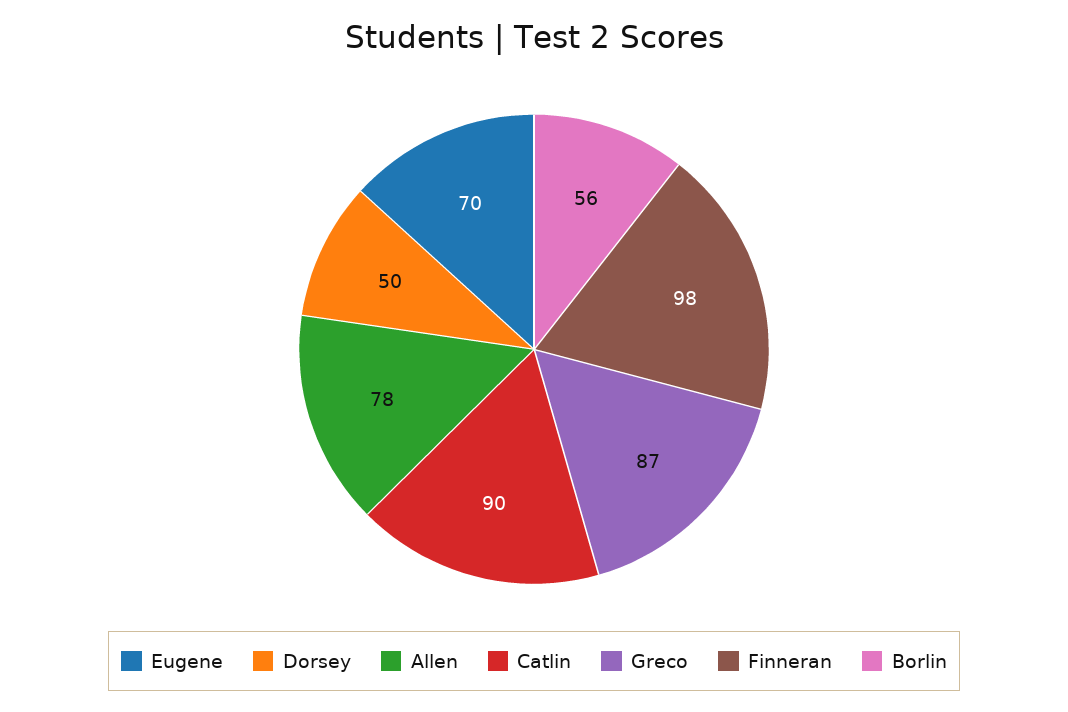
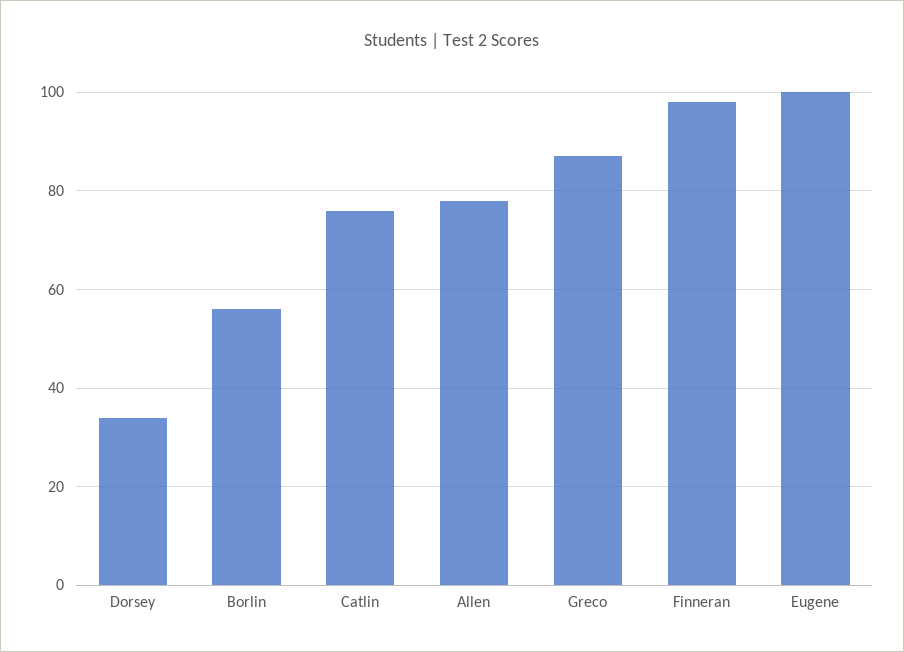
  {
-   "Eugene": 70,
+   "Eugene": 100,
-   "Dorsey": 50,
+   "Dorsey": 35,
    "Allen": 78,
-   "Catlin": 90,
+   "Catlin": 75,
    "Greco": 87,
    "Finneran": 98,
    "Borlin": 56
  }

